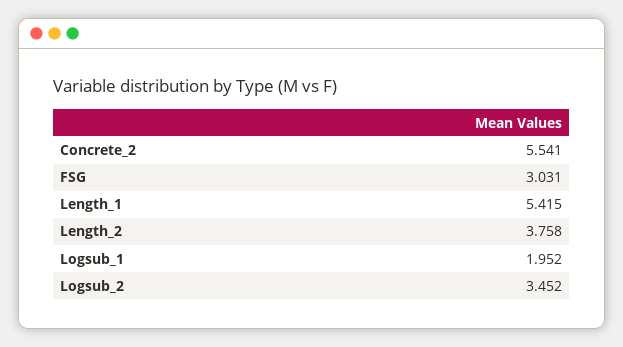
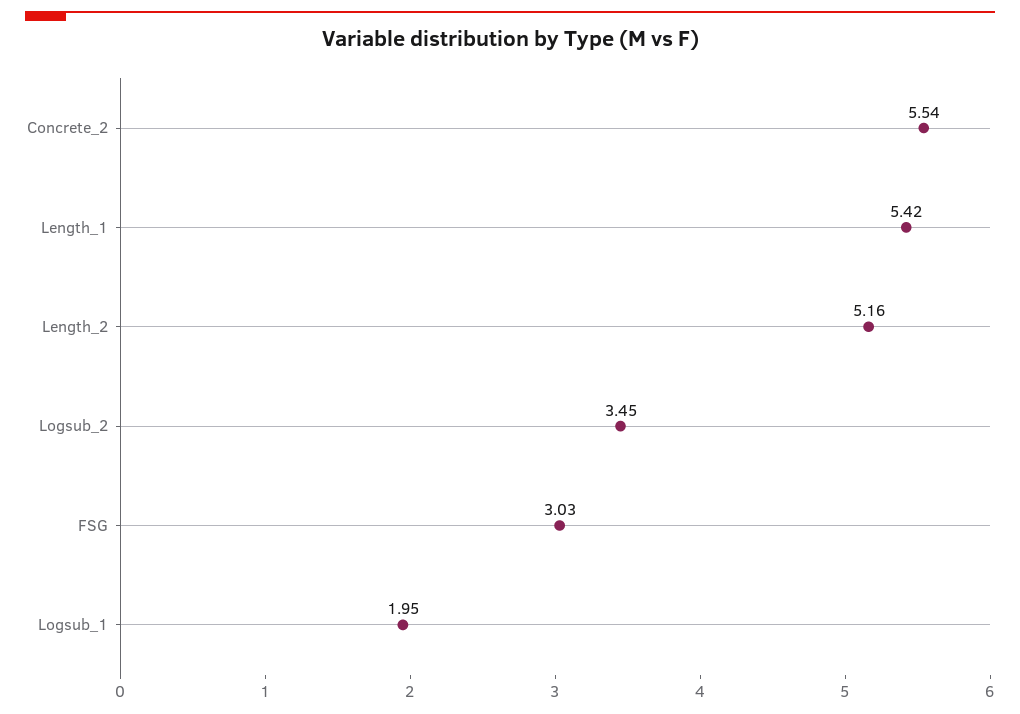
  {
    "Concrete_2": 5.541,
    "FSG": 3.031,
    "Length_1": 5.415,
-   "Length_2": 3.758,
+   "Length_2": 5.16,
    "Logsub_1": 1.952,
    "Logsub_2": 3.452
  }

